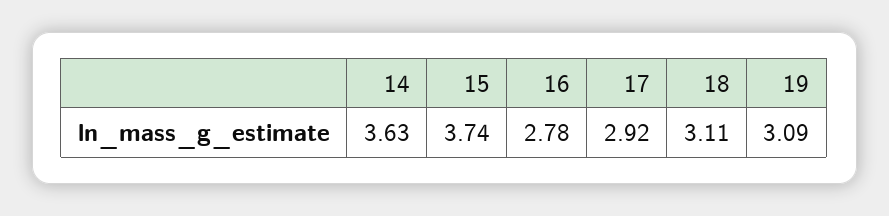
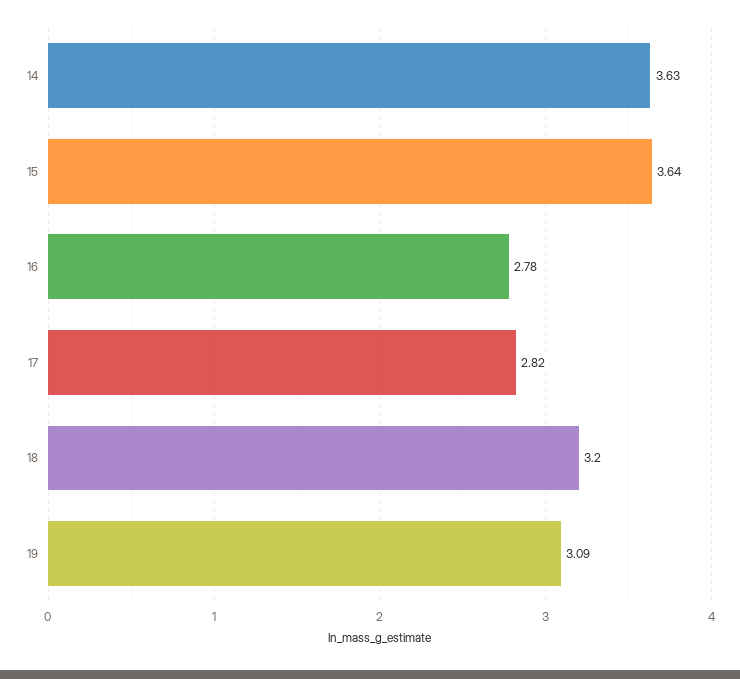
  {
    "14": 3.63,
-   "15": 3.74,
+   "15": 3.64,
    "16": 2.78,
-   "17": 2.92,
+   "17": 2.82,
-   "18": 3.11,
+   "18": 3.2,
    "19": 3.09
  }

